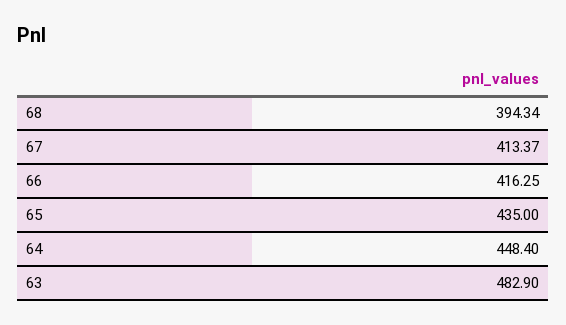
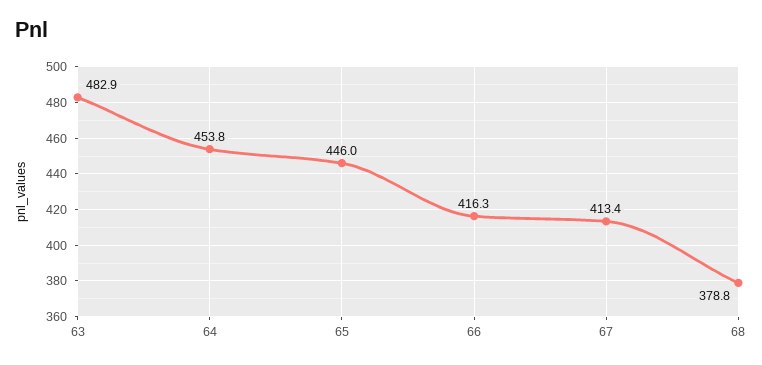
  {
-   "68": 394.34,
+   "68": 378.8,
    "67": 413.37,
    "66": 416.25,
-   "65": 435,
+   "65": 446,
-   "64": 448.4,
+   "64": 453.8,
    "63": 482.9
  }

